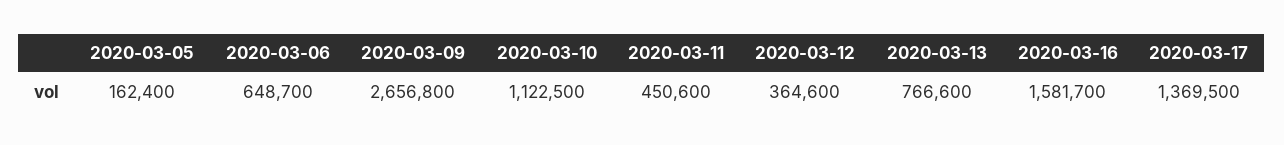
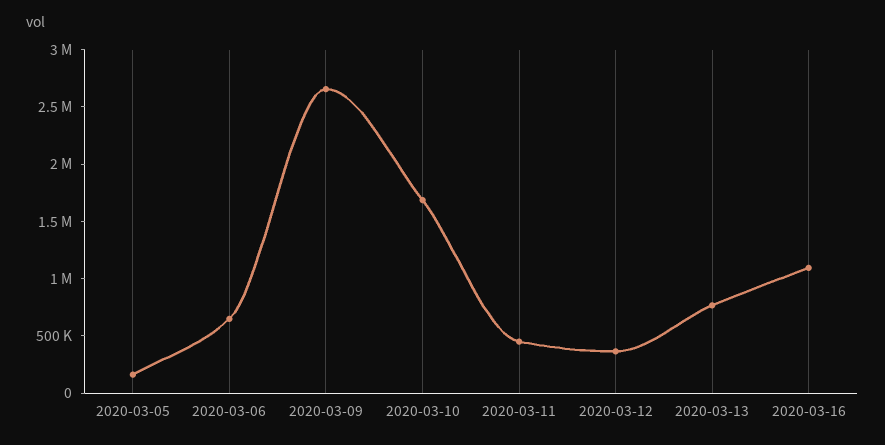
  {
    "2020-03-05": 162400,
    "2020-03-06": 648700,
    "2020-03-09": 2656800,
-   "2020-03-10": 1122500,
+   "2020-03-10": 1700000,
    "2020-03-11": 450600,
    "2020-03-12": 364600,
    "2020-03-13": 766600,
-   "2020-03-16": 1581700,
+   "2020-03-16": 1100000
-   "2020-03-17": 1369500
  }

